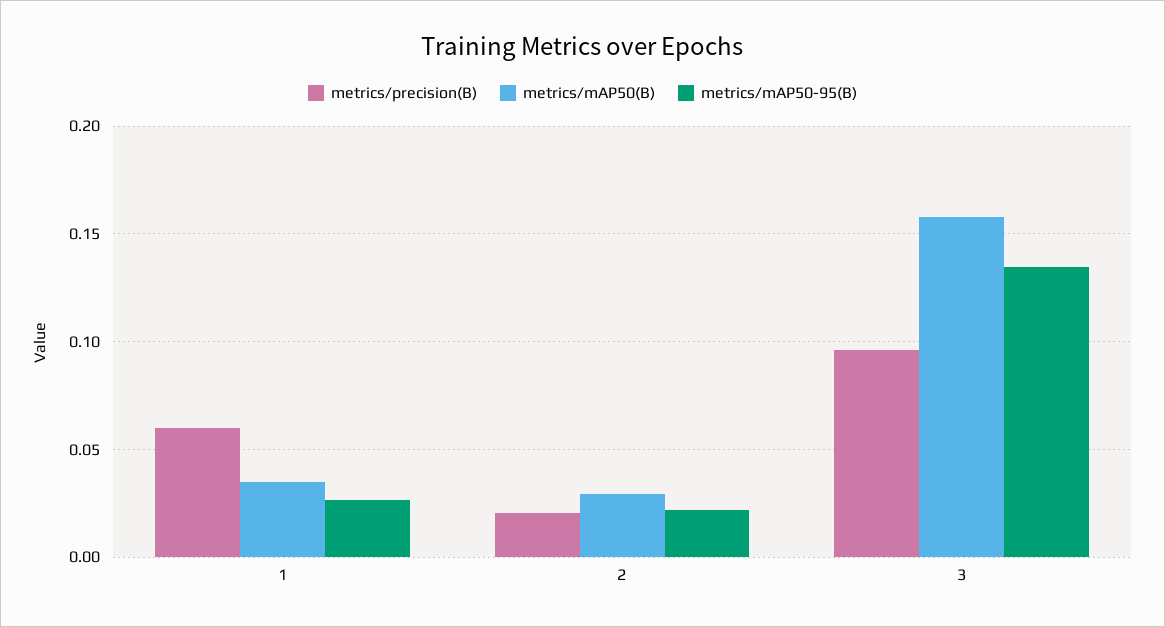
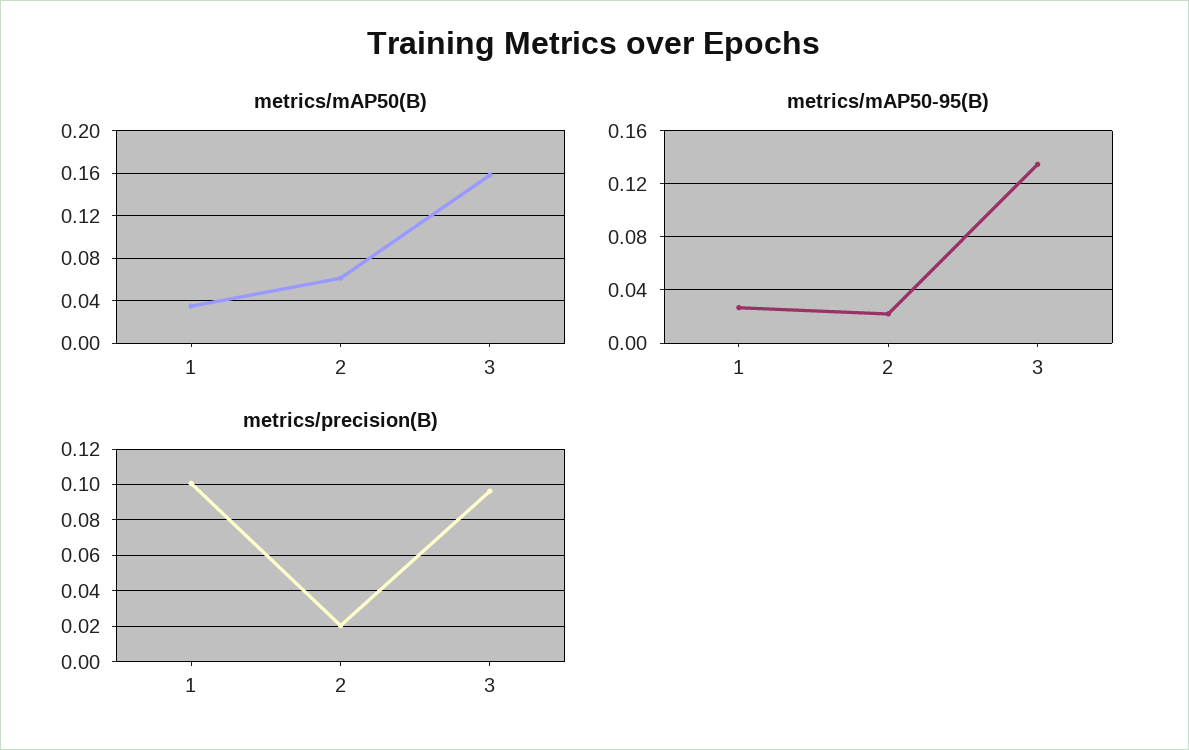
  {
    "metrics/precision(B)": {
-     "1": 0.06,
+     "1": 0.1,
      "2": 0.02,
      "3": 0.095
    },
    "metrics/mAP50(B)": {
      "1": 0.035,
-     "2": 0.03,
+     "2": 0.06,
      "3": 0.16
    },
    "metrics/mAP50-95(B)": {
      "1": 0.025,
      "2": 0.02,
      "3": 0.135
    }
  }

